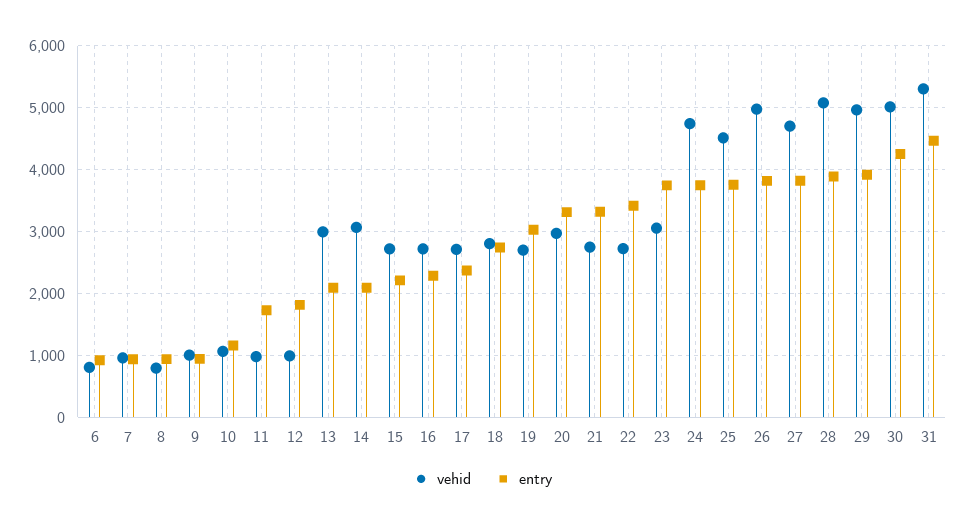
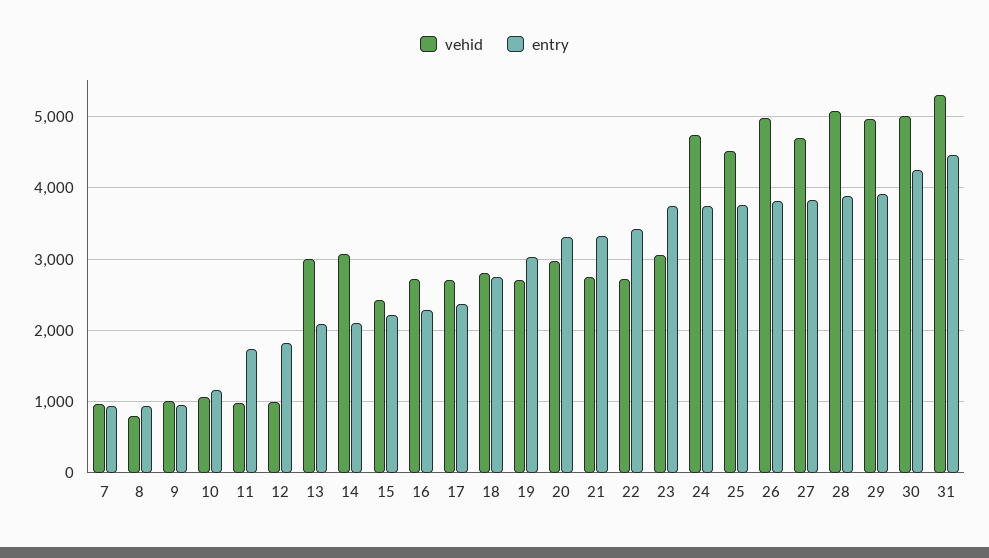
  {
    "vehid": {
-     "6": 800,
      "7": 1000,
      "8": 800,
      "9": 1000,
      "10": 1100,
      "11": 1000,
      "12": 1000,
      "13": 3000,
      "14": 3100,
-     "15": 2700,
+     "15": 2400,
      "16": 2700,
      "17": 2700,
      "18": 2800,
      "19": 2700,
      "20": 3000,
      "21": 2800,
      "22": 2700,
      "23": 3100,
      "24": 4700,
      "25": 4500,
      "26": 5000,
      "27": 4700,
      "28": 5100,
      "29": 5000,
      "30": 5000,
      "31": 5300
    },
    "entry": {
-     "6": 900,
      "7": 900,
      "8": 900,
      "9": 900,
      "10": 1200,
      "11": 1700,
      "12": 1800,
      "13": 2100,
      "14": 2100,
      "15": 2200,
      "16": 2300,
      "17": 2400,
      "18": 2700,
      "19": 3000,
      "20": 3300,
      "21": 3300,
      "22": 3400,
      "23": 3700,
      "24": 3800,
      "25": 3800,
      "26": 3800,
      "27": 3800,
      "28": 3900,
      "29": 3900,
      "30": 4300,
      "31": 4500
    }
  }

